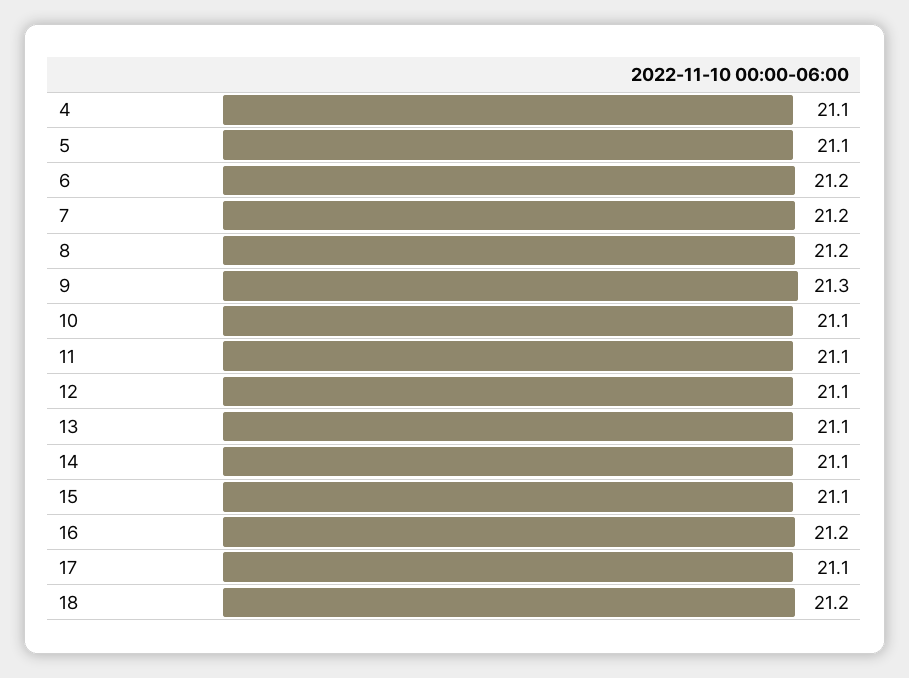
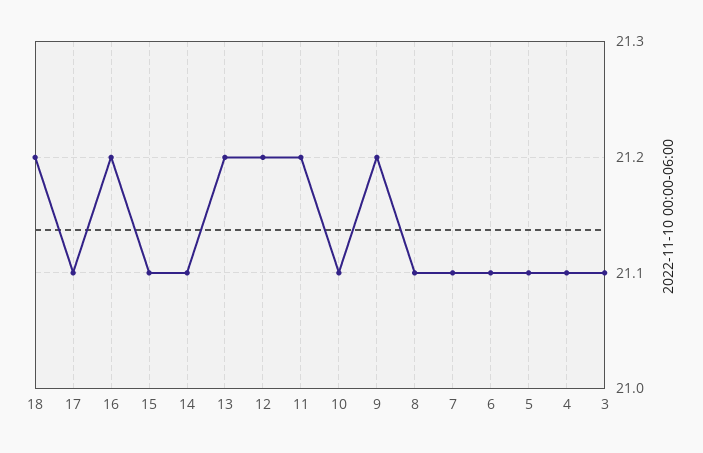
  {
    "4": 21.1,
    "5": 21.1,
-   "6": 21.2,
+   "6": 21.1,
-   "7": 21.2,
+   "7": 21.1,
-   "8": 21.2,
+   "8": 21.1,
-   "9": 21.3,
+   "9": 21.2,
    "10": 21.1,
-   "11": 21.1,
+   "11": 21.2,
-   "12": 21.1,
+   "12": 21.2,
-   "13": 21.1,
+   "13": 21.2,
    "14": 21.1,
    "15": 21.1,
    "16": 21.2,
    "17": 21.1,
-   "18": 21.2
+   "18": 21.2,
+   "3": 21.1
  }

